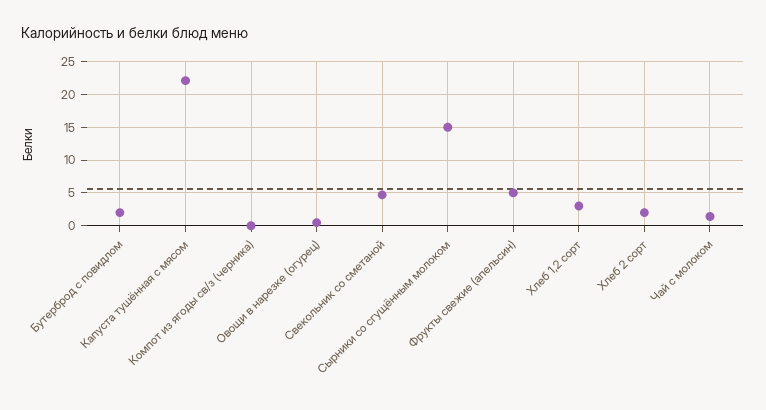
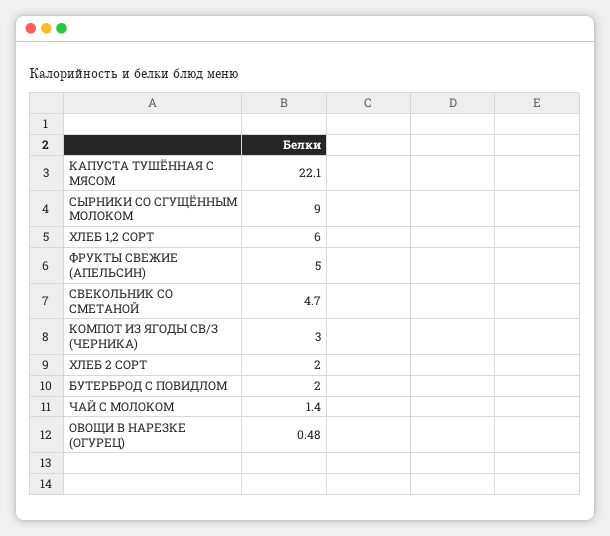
  {
    "Бутерброд с повидлом": 2,
    "Капуста тушённая с мясом": 22.1,
-   "Компот из ягоды св/з (черника)": 0,
+   "Компот из ягоды св/з (черника)": 3,
    "Овощи в нарезке (огурец)": 0.48,
    "Свекольник со сметаной": 4.7,
-   "Сырники со сгущённым молоком": 15,
+   "Сырники со сгущённым молоком": 9,
    "Фрукты свежие (апельсин)": 5,
-   "Хлеб 1,2 сорт": 3,
+   "Хлеб 1,2 сорт": 6,
    "Хлеб 2 сорт": 2,
    "Чай с молоком": 1.4
  }

